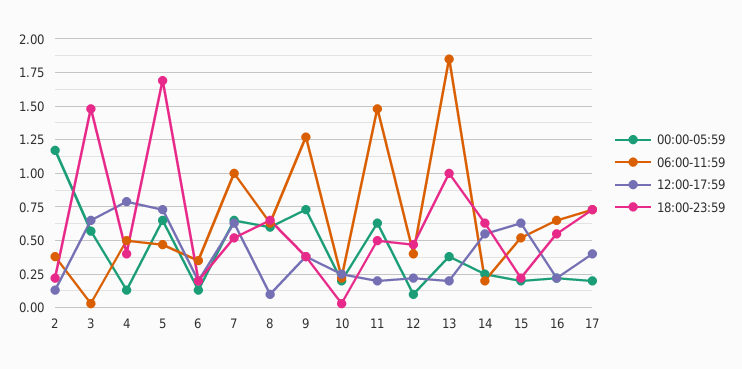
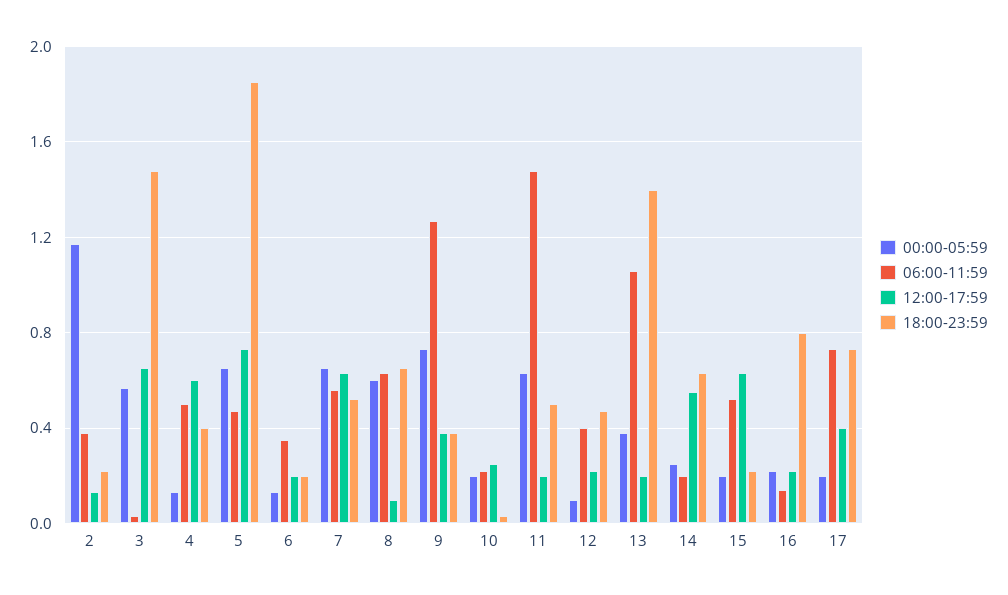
  {
    "00:00-05:59": {
      "2": 1.15,
      "3": 0.55,
      "4": 0.15,
      "5": 0.65,
      "6": 0.15,
      "7": 0.65,
      "8": 0.6,
      "9": 0.75,
      "10": 0.2,
      "11": 0.65,
      "12": 0.1,
      "13": 0.4,
      "14": 0.25,
      "15": 0.2,
      "16": 0.2,
      "17": 0.2
    },
    "06:00-11:59": {
      "2": 0.4,
      "3": 0.05,
      "4": 0.5,
      "5": 0.45,
      "6": 0.35,
-     "7": 1,
+     "7": 0.55,
      "8": 0.65,
      "9": 1.25,
      "10": 0.2,
      "11": 1.5,
      "12": 0.4,
-     "13": 1.85,
+     "13": 1.05,
      "14": 0.2,
      "15": 0.5,
-     "16": 0.65,
+     "16": 0.15,
      "17": 0.75
    },
    "12:00-17:59": {
      "2": 0.15,
      "3": 0.65,
-     "4": 0.8,
+     "4": 0.6,
      "5": 0.75,
      "6": 0.2,
      "7": 0.65,
      "8": 0.1,
      "9": 0.4,
      "10": 0.25,
      "11": 0.2,
      "12": 0.2,
      "13": 0.2,
      "14": 0.55,
      "15": 0.65,
      "16": 0.2,
      "17": 0.4
    },
    "18:00-23:59": {
      "2": 0.2,
      "3": 1.5,
      "4": 0.4,
-     "5": 1.7,
+     "5": 1.85,
      "6": 0.2,
      "7": 0.5,
      "8": 0.65,
      "9": 0.4,
      "10": 0.05,
      "11": 0.5,
      "12": 0.45,
-     "13": 1,
+     "13": 1.4,
      "14": 0.65,
      "15": 0.2,
-     "16": 0.55,
+     "16": 0.8,
      "17": 0.75
    }
  }

